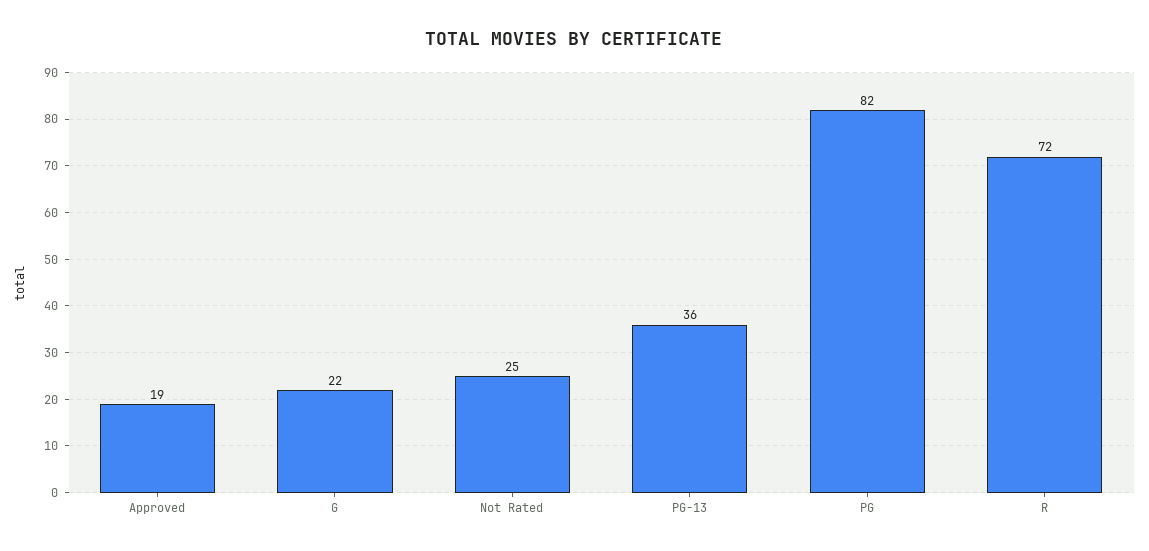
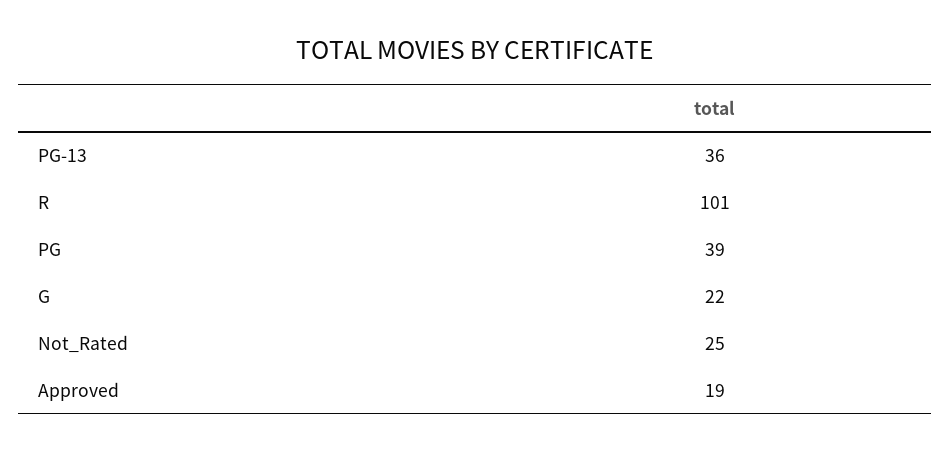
  {
    "Approved": 19,
    "G": 22,
    "Not Rated": 25,
    "PG-13": 36,
-   "PG": 82,
+   "PG": 39,
-   "R": 72
+   "R": 101
  }

